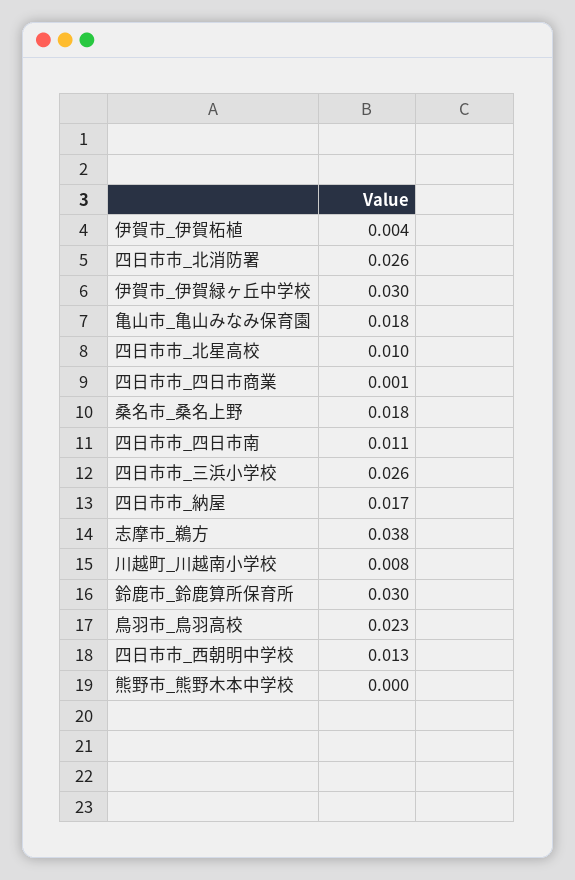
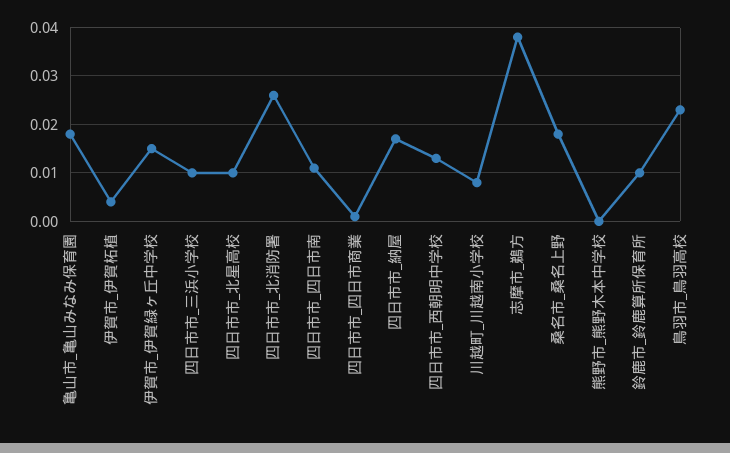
  {
    "伊賀市_伊賀柘植": 0.004,
    "四日市市_北消防署": 0.026,
-   "伊賀市_伊賀緑ヶ丘中学校": 0.03,
+   "伊賀市_伊賀緑ヶ丘中学校": 0.015,
    "亀山市_亀山みなみ保育園": 0.018,
    "四日市市_北星高校": 0.01,
    "四日市市_四日市商業": 0.001,
    "桑名市_桑名上野": 0.018,
    "四日市市_四日市南": 0.011,
-   "四日市市_三浜小学校": 0.026,
+   "四日市市_三浜小学校": 0.01,
    "四日市市_納屋": 0.017,
    "志摩市_鵜方": 0.038,
    "川越町_川越南小学校": 0.008,
-   "鈴鹿市_鈴鹿算所保育所": 0.03,
+   "鈴鹿市_鈴鹿算所保育所": 0.01,
    "鳥羽市_鳥羽高校": 0.023,
    "四日市市_西朝明中学校": 0.013,
    "熊野市_熊野木本中学校": 0
  }

